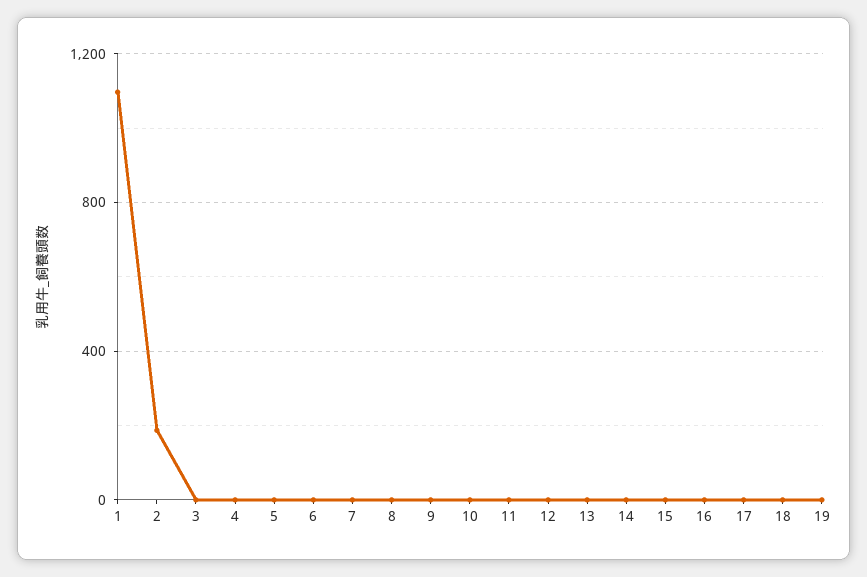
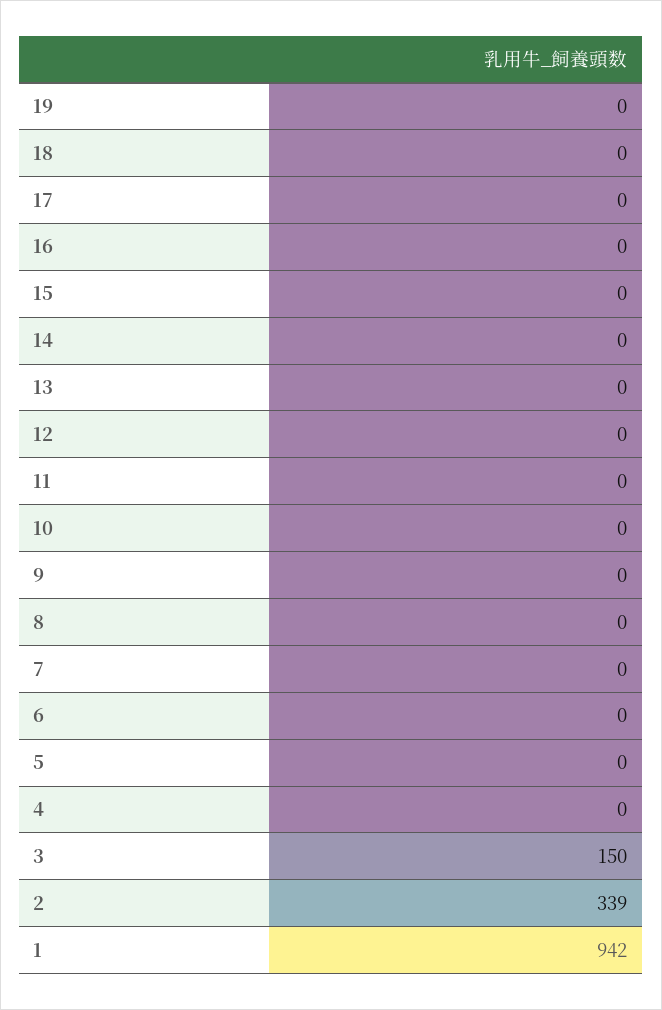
  {
-   "1": 1100,
+   "1": 942,
-   "2": 200,
+   "2": 339,
-   "3": 0,
+   "3": 150,
    "4": 0,
    "5": 0,
    "6": 0,
    "7": 0,
    "8": 0,
    "9": 0,
    "10": 0,
    "11": 0,
    "12": 0,
    "13": 0,
    "14": 0,
    "15": 0,
    "16": 0,
    "17": 0,
    "18": 0,
    "19": 0
  }

